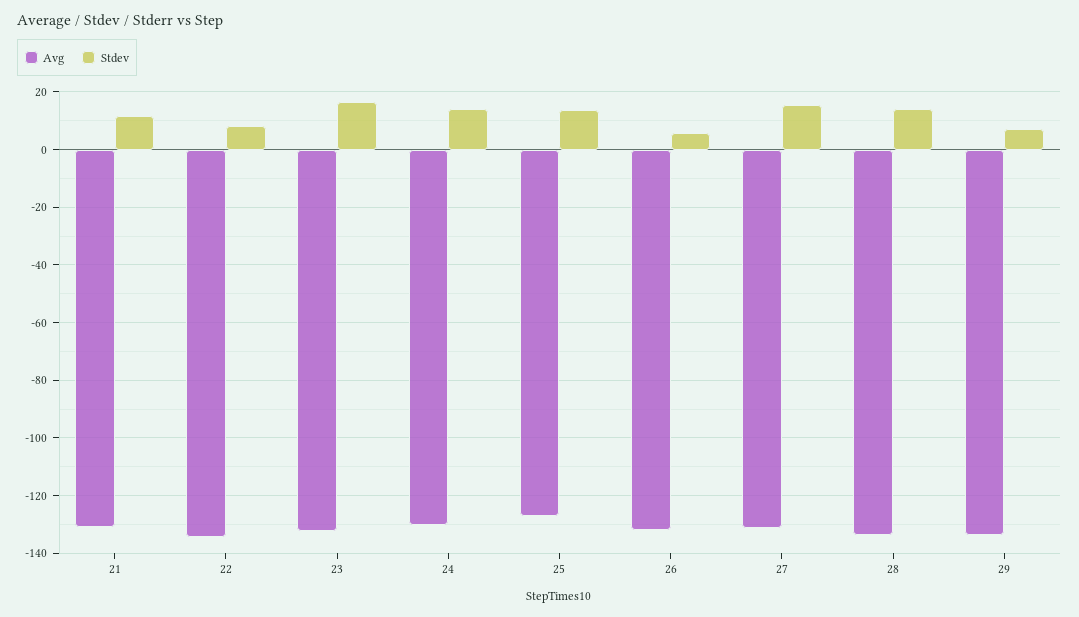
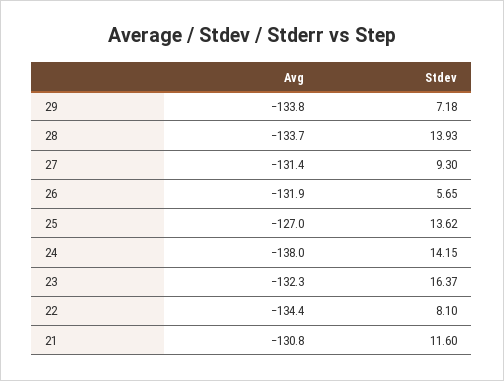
  {
    "Avg": {
      "21": -130.8,
      "22": -134.4,
      "23": -132.3,
-     "24": -130,
+     "24": -138,
      "25": -127,
      "26": -131.9,
      "27": -131.4,
      "28": -133.7,
      "29": -133.8
    },
    "Stdev": {
      "21": 11.6,
      "22": 8.1,
      "23": 16.37,
      "24": 14.15,
      "25": 13.62,
      "26": 5.65,
-     "27": 15,
+     "27": 9.3,
      "28": 13.93,
      "29": 7.18
    }
  }

